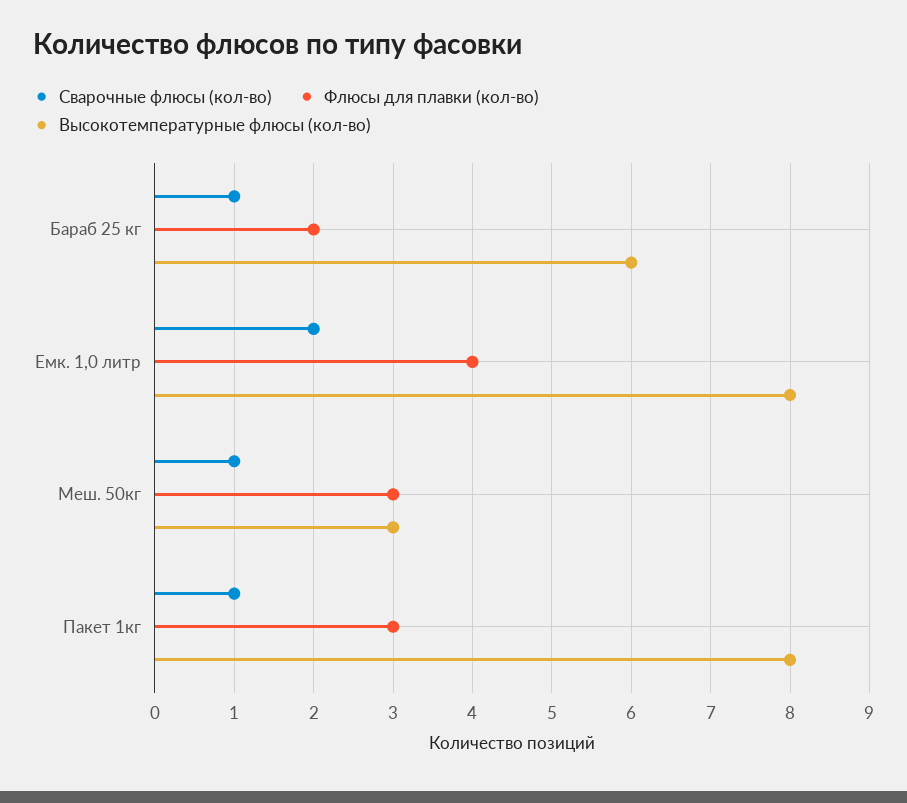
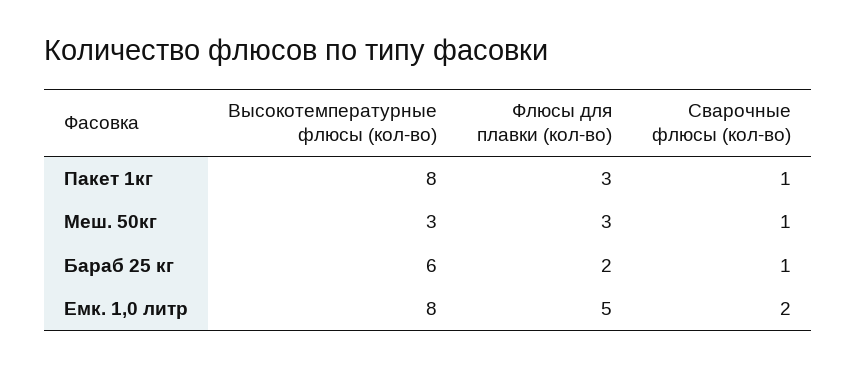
  {
    "Сварочные флюсы (кол-во)": {
      "Бараб 25 кг": 1,
      "Емк. 1,0 литр": 2,
      "Меш. 50кг": 1,
      "Пакет 1кг": 1
    },
    "Флюсы для плавки (кол-во)": {
      "Бараб 25 кг": 2,
-     "Емк. 1,0 литр": 4,
+     "Емк. 1,0 литр": 5,
      "Меш. 50кг": 3,
      "Пакет 1кг": 3
    },
    "Высокотемпературные флюсы (кол-во)": {
      "Бараб 25 кг": 6,
      "Емк. 1,0 литр": 8,
      "Меш. 50кг": 3,
      "Пакет 1кг": 8
    }
  }

